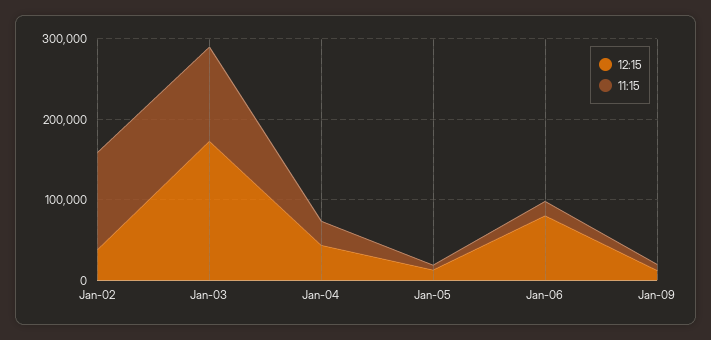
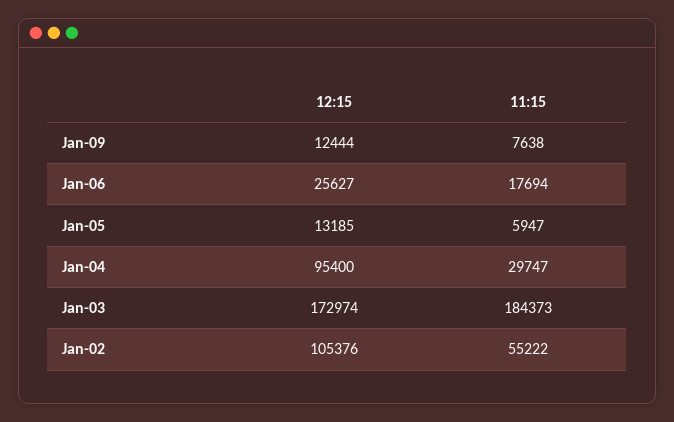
  {
    "12:15": {
-     "Jan-02": 40000,
+     "Jan-02": 105376,
      "Jan-03": 172974,
-     "Jan-04": 40000,
+     "Jan-04": 95400,
      "Jan-05": 13185,
-     "Jan-06": 80000,
+     "Jan-06": 25627,
      "Jan-09": 12444
    },
    "11:15": {
-     "Jan-02": 120000,
+     "Jan-02": 55222,
-     "Jan-03": 120000,
+     "Jan-03": 184373,
      "Jan-04": 29747,
      "Jan-05": 5947,
      "Jan-06": 17694,
      "Jan-09": 7638
    }
  }

